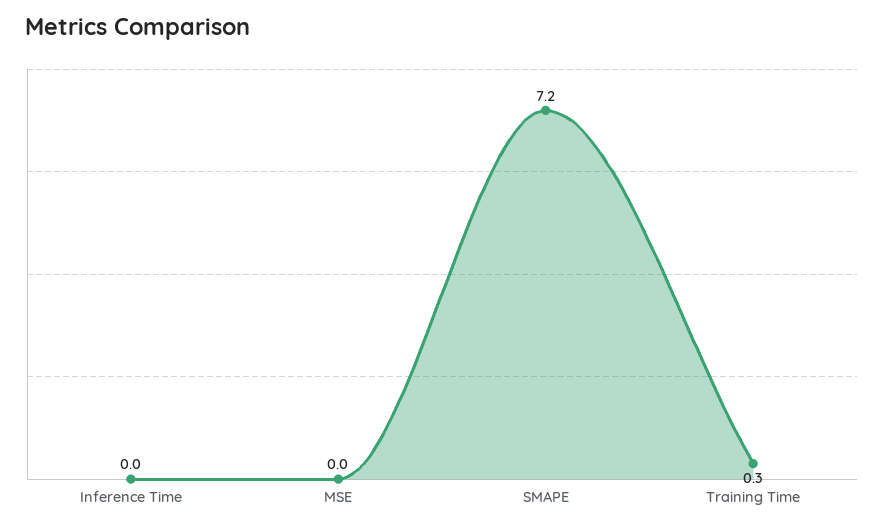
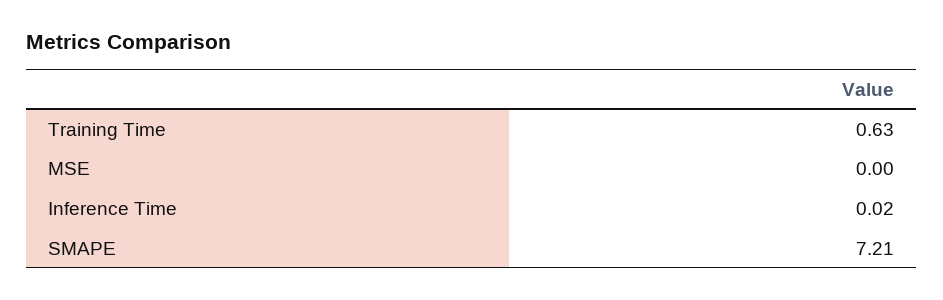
  {
    "Inference Time": 0.02,
    "MSE": 0,
    "SMAPE": 7.21,
-   "Training Time": 0.3
+   "Training Time": 0.63
  }

